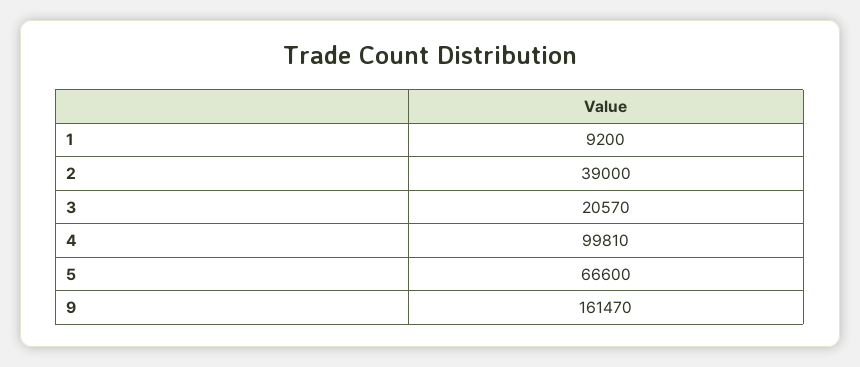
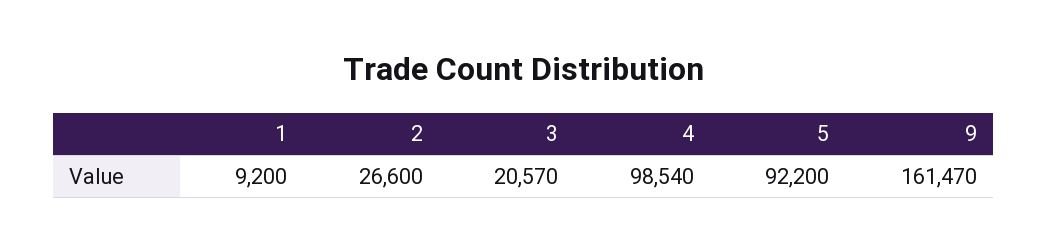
  {
    "1": 9200,
-   "2": 39000,
+   "2": 26600,
    "3": 20570,
-   "4": 99810,
+   "4": 98540,
-   "5": 66600,
+   "5": 92200,
    "9": 161470
  }

